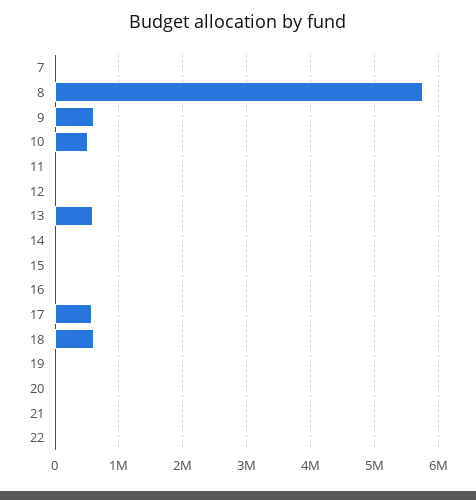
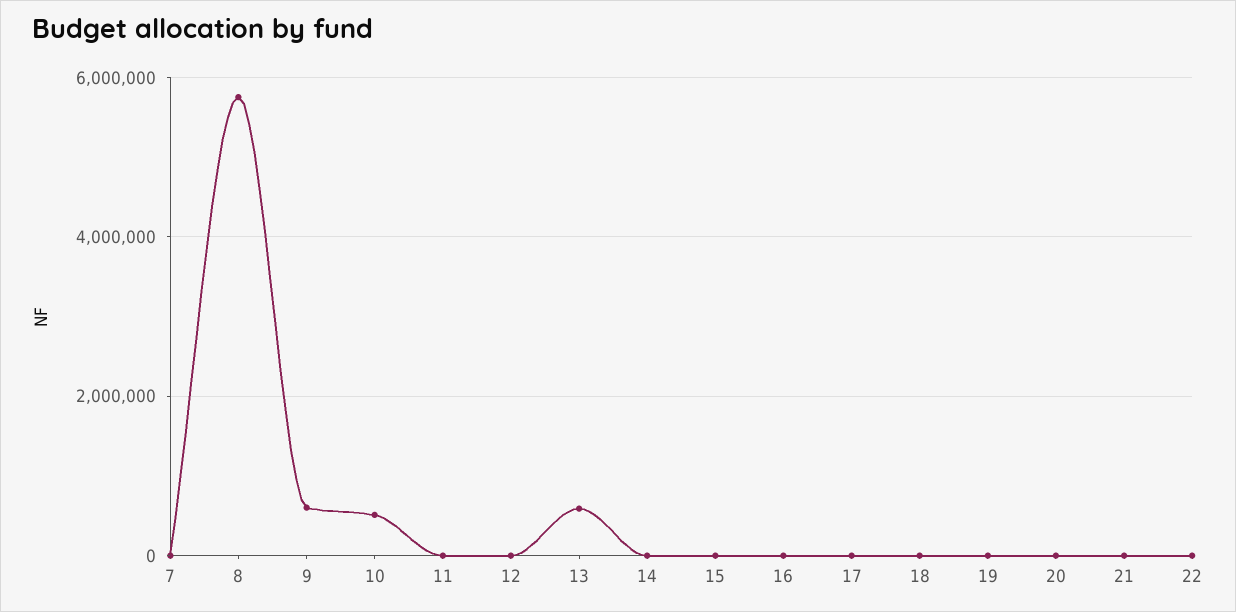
  {
    "7": 0,
    "8": 5800000,
    "9": 600000,
    "10": 500000,
    "11": 0,
    "12": 0,
    "13": 600000,
    "14": 0,
    "15": 0,
    "16": 0,
-   "17": 600000,
+   "17": 0,
-   "18": 600000,
+   "18": 0,
    "19": 0,
    "20": 0,
    "21": 0,
    "22": 0
  }

